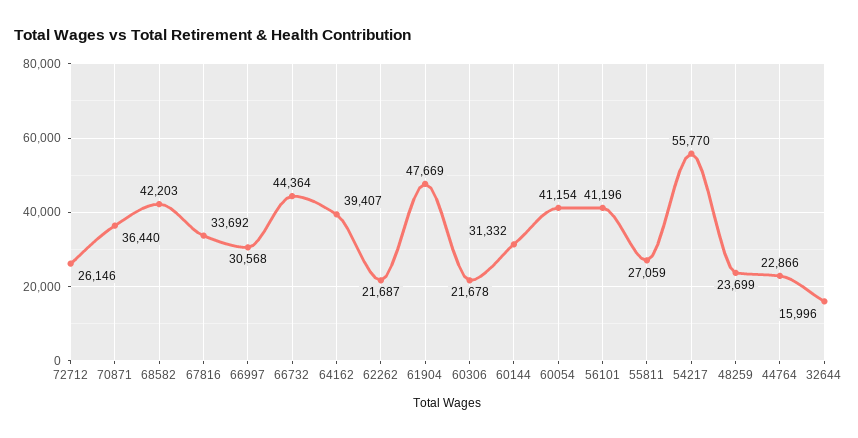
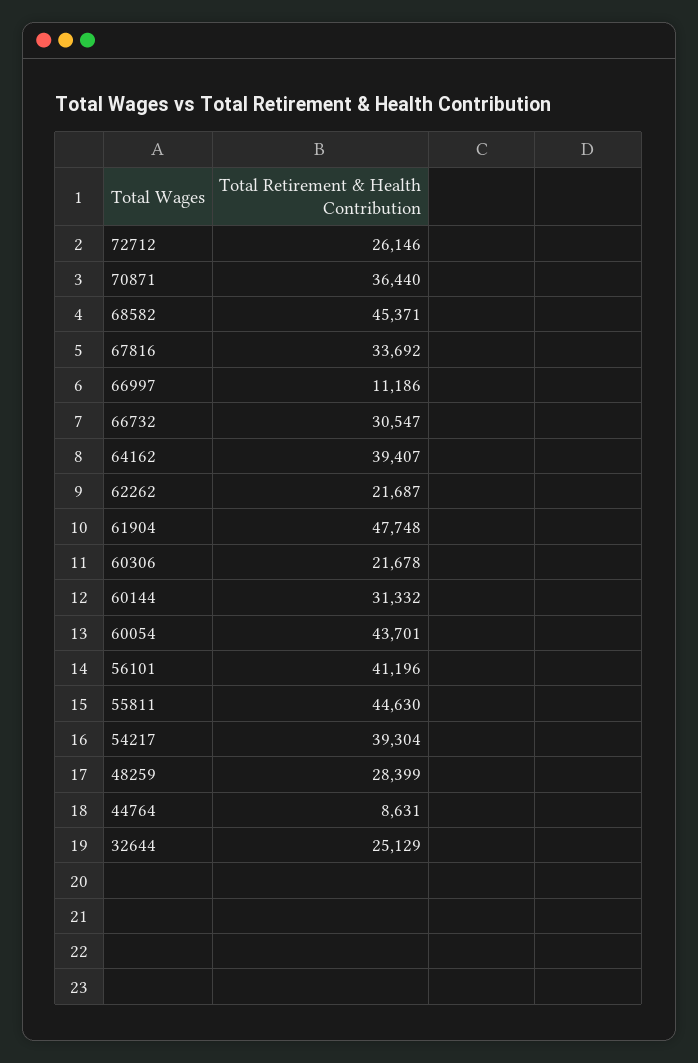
  {
    "72712": 26146,
    "70871": 36440,
-   "68582": 42203,
+   "68582": 45371,
    "67816": 33692,
-   "66997": 30568,
+   "66997": 11186,
-   "66732": 44364,
+   "66732": 30547,
    "64162": 39407,
    "62262": 21687,
-   "61904": 47669,
+   "61904": 47748,
    "60306": 21678,
    "60144": 31332,
-   "60054": 41154,
+   "60054": 43701,
    "56101": 41196,
-   "55811": 27059,
+   "55811": 44630,
-   "54217": 55770,
+   "54217": 39304,
-   "48259": 23699,
+   "48259": 28399,
-   "44764": 22866,
+   "44764": 8631,
-   "32644": 15996
+   "32644": 25129
  }

